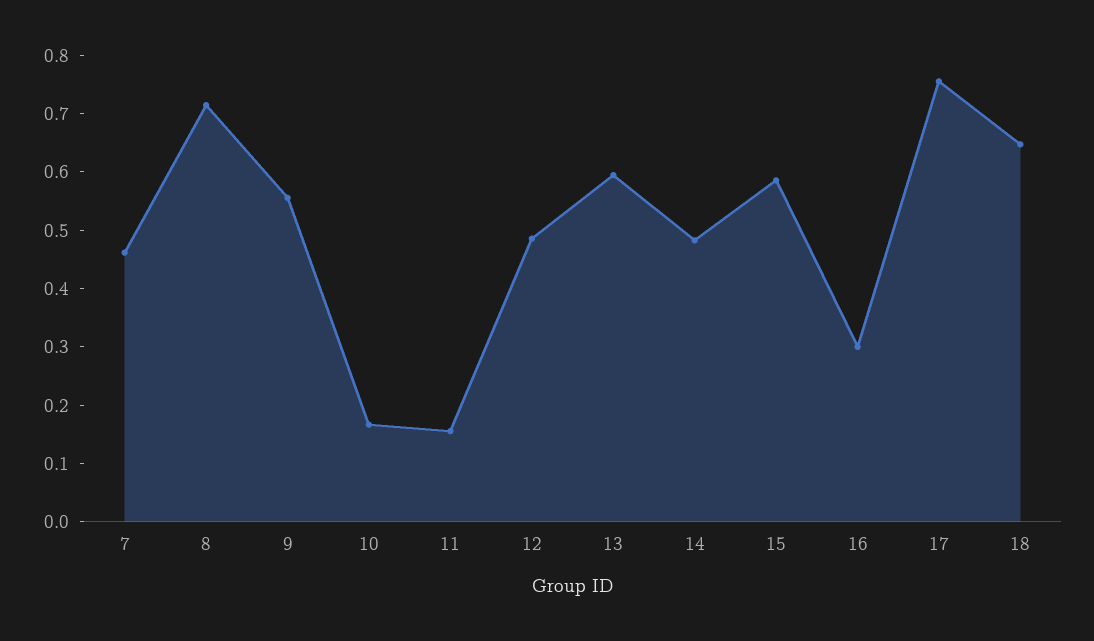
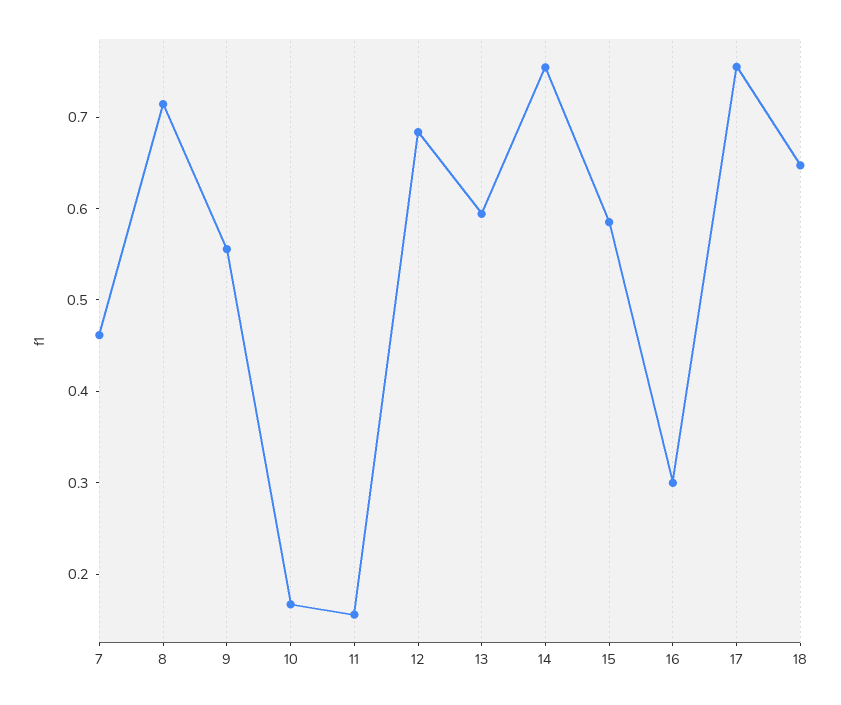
  {
    "7": 0.46,
    "8": 0.72,
    "9": 0.56,
    "10": 0.16,
    "11": 0.16,
-   "12": 0.48,
+   "12": 0.68,
    "13": 0.6,
-   "14": 0.48,
+   "14": 0.76,
    "15": 0.58,
    "16": 0.3,
    "17": 0.76,
    "18": 0.64
  }

